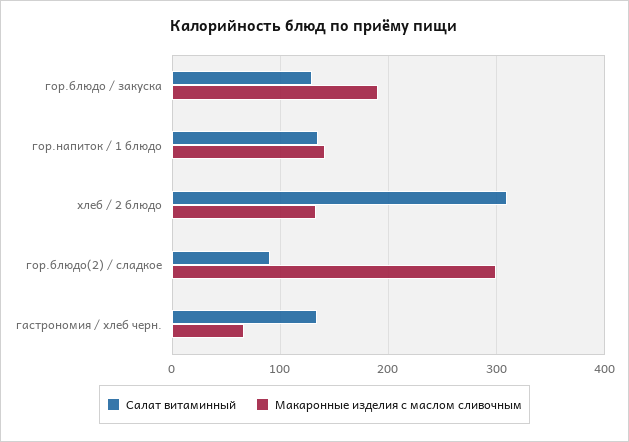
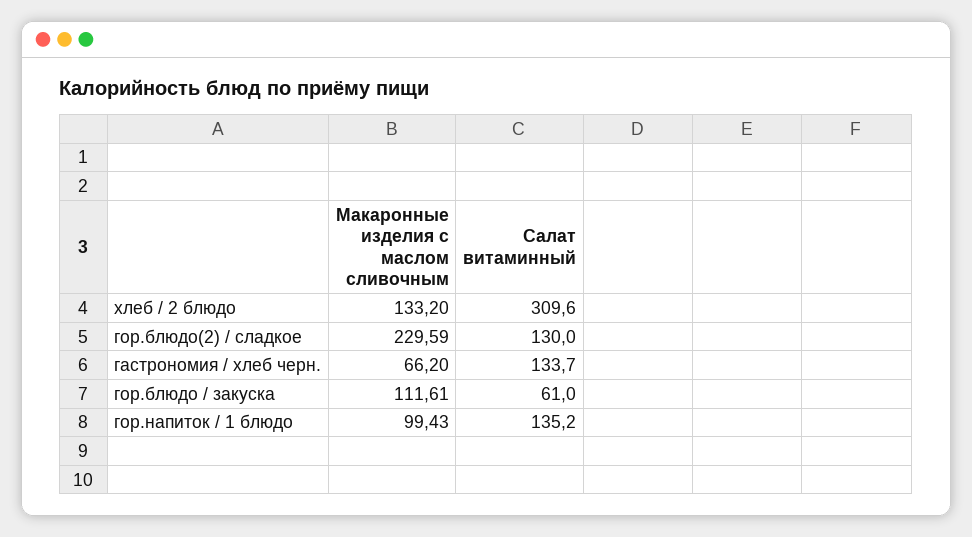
  {
    "Салат витаминный": {
-     "гор.блюдо / закуска": 130,
+     "гор.блюдо / закуска": 61,
      "гор.напиток / 1 блюдо": 135.2,
      "хлеб / 2 блюдо": 309.6,
-     "гор.блюдо(2) / сладкое": 90,
+     "гор.блюдо(2) / сладкое": 130,
      "гастрономия / хлеб черн.": 133.7
    },
    "Макаронные изделия с маслом сливочным": {
-     "гор.блюдо / закуска": 190,
+     "гор.блюдо / закуска": 111.61,
-     "гор.напиток / 1 блюдо": 140,
+     "гор.напиток / 1 блюдо": 99.43,
      "хлеб / 2 блюдо": 133.2,
-     "гор.блюдо(2) / сладкое": 300,
+     "гор.блюдо(2) / сладкое": 229.59,
      "гастрономия / хлеб черн.": 66.2
    }
  }

